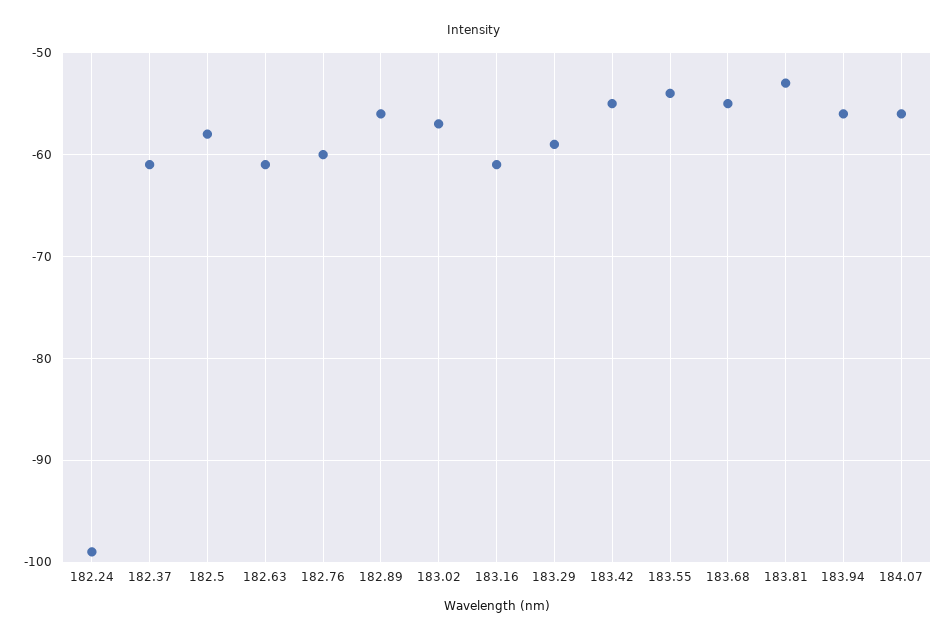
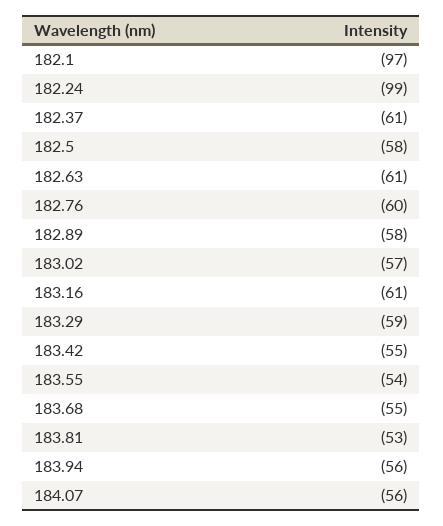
  {
    "182.24": -99,
    "182.37": -61,
    "182.5": -58,
    "182.63": -61,
    "182.76": -60,
-   "182.89": -56,
+   "182.89": -58,
    "183.02": -57,
    "183.16": -61,
    "183.29": -59,
    "183.42": -55,
    "183.55": -54,
    "183.68": -55,
    "183.81": -53,
    "183.94": -56,
-   "184.07": -56
+   "184.07": -56,
+   "182.1": -97
  }

